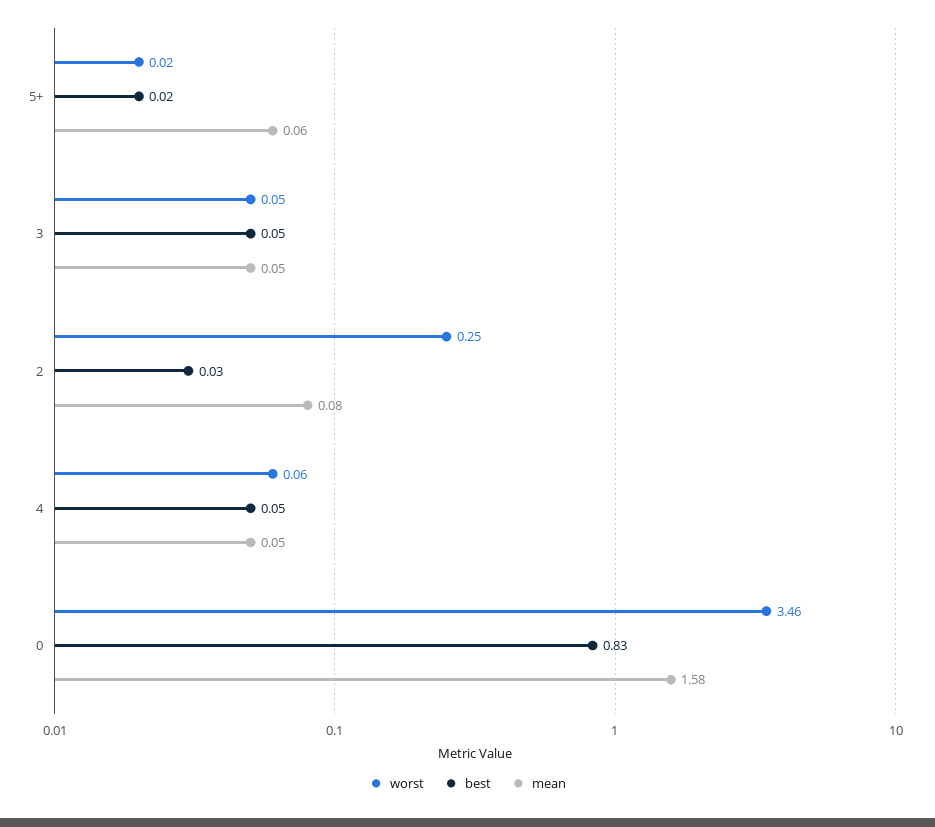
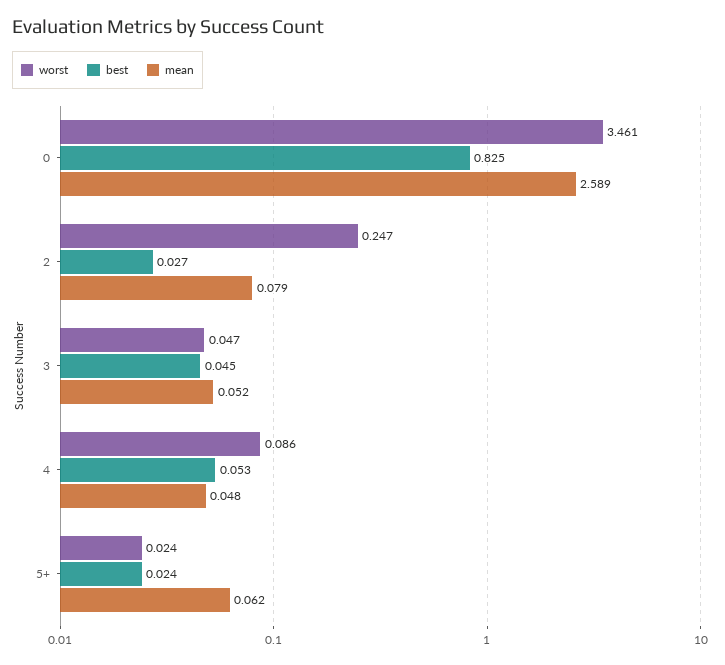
  {
    "worst": {
      "5+": 0.024,
      "3": 0.047,
      "2": 0.247,
-     "4": 0.06,
+     "4": 0.086,
      "0": 3.461
    },
    "best": {
      "5+": 0.024,
      "3": 0.045,
      "2": 0.027,
      "4": 0.053,
      "0": 0.825
    },
    "mean": {
      "5+": 0.062,
      "3": 0.052,
      "2": 0.079,
      "4": 0.048,
-     "0": 1.58
+     "0": 2.589
    }
  }

